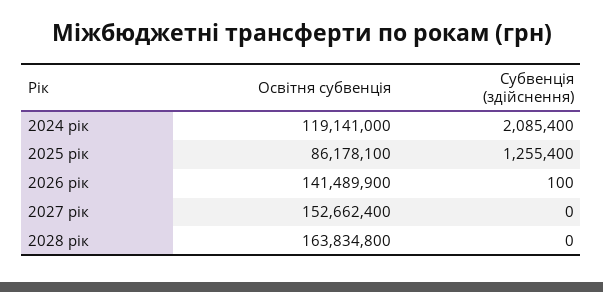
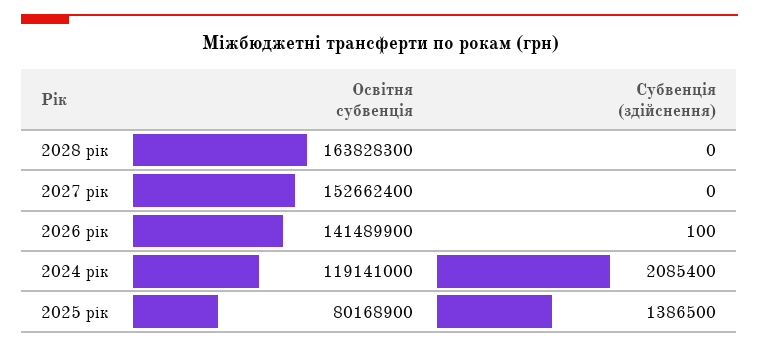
  {
    "Освітня субвенція": {
      "2024 рік": 119141000,
-     "2025 рік": 86178100,
+     "2025 рік": 80168900,
      "2026 рік": 141489900,
      "2027 рік": 152662400,
-     "2028 рік": 163834800
+     "2028 рік": 163828300
    },
    "Субвенція (здійснення)": {
      "2024 рік": 2085400,
-     "2025 рік": 1255400,
+     "2025 рік": 1386500,
      "2026 рік": 100,
      "2027 рік": 0,
      "2028 рік": 0
    }
  }

